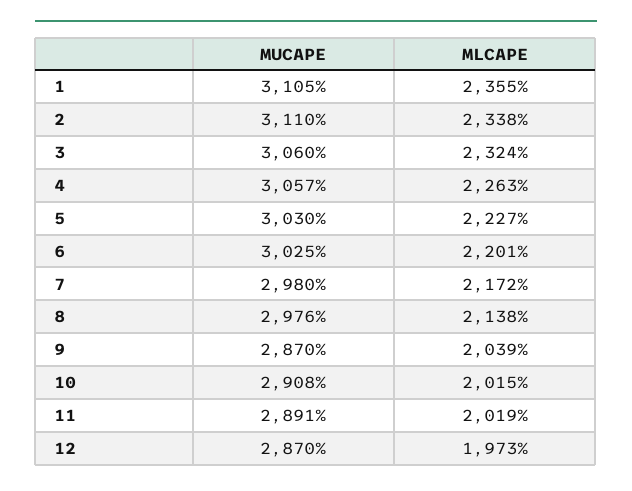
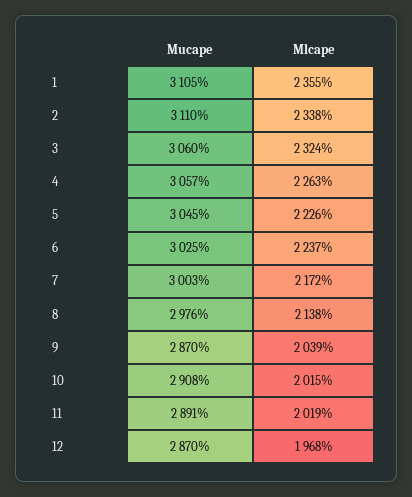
  {
    "MUCAPE": {
      "1": 3105,
      "2": 3110,
      "3": 3060,
      "4": 3057,
-     "5": 3030,
+     "5": 3045,
      "6": 3025,
-     "7": 2980,
+     "7": 3003,
      "8": 2976,
      "9": 2870,
      "10": 2908,
      "11": 2891,
      "12": 2870
    },
    "MLCAPE": {
      "1": 2355,
      "2": 2338,
      "3": 2324,
      "4": 2263,
-     "5": 2227,
+     "5": 2226,
-     "6": 2201,
+     "6": 2237,
      "7": 2172,
      "8": 2138,
      "9": 2039,
      "10": 2015,
      "11": 2019,
-     "12": 1973
+     "12": 1968
    }
  }

